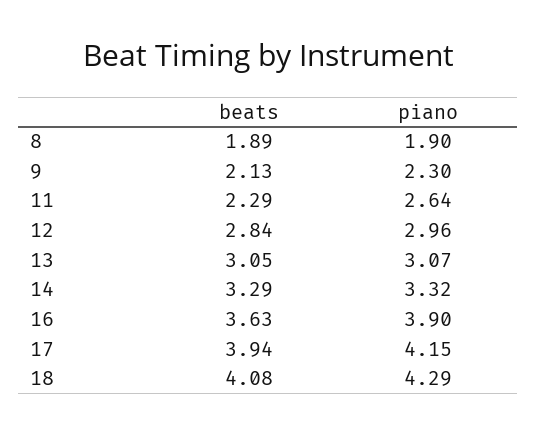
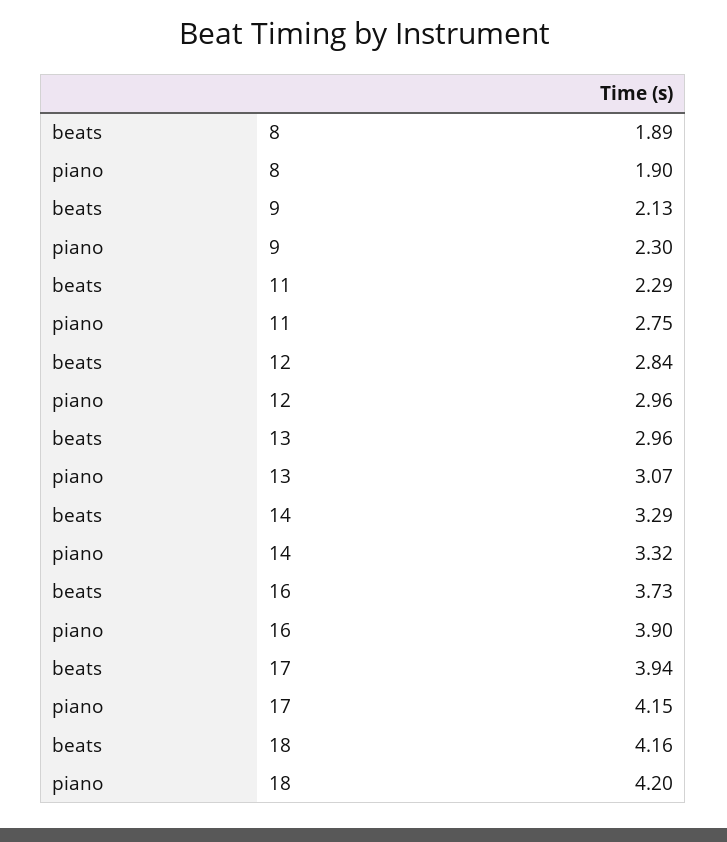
  {
    "beats": {
      "8": 1.89,
      "9": 2.13,
      "11": 2.29,
      "12": 2.84,
-     "13": 3.05,
+     "13": 2.96,
      "14": 3.29,
-     "16": 3.63,
+     "16": 3.73,
      "17": 3.94,
-     "18": 4.08
+     "18": 4.16
    },
    "piano": {
      "8": 1.9,
      "9": 2.3,
-     "11": 2.64,
+     "11": 2.75,
      "12": 2.96,
      "13": 3.07,
      "14": 3.32,
      "16": 3.9,
      "17": 4.15,
-     "18": 4.29
+     "18": 4.2
    }
  }

